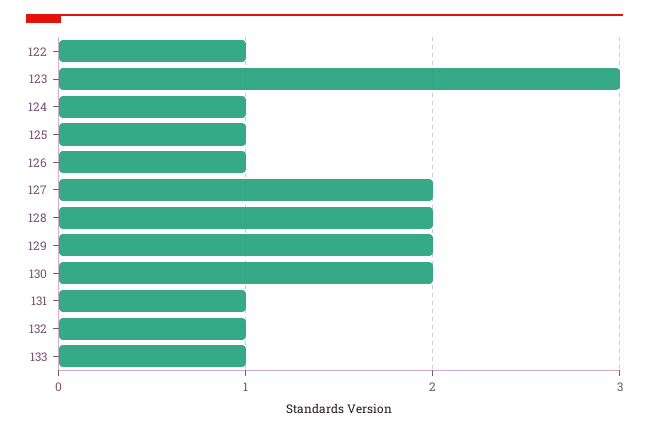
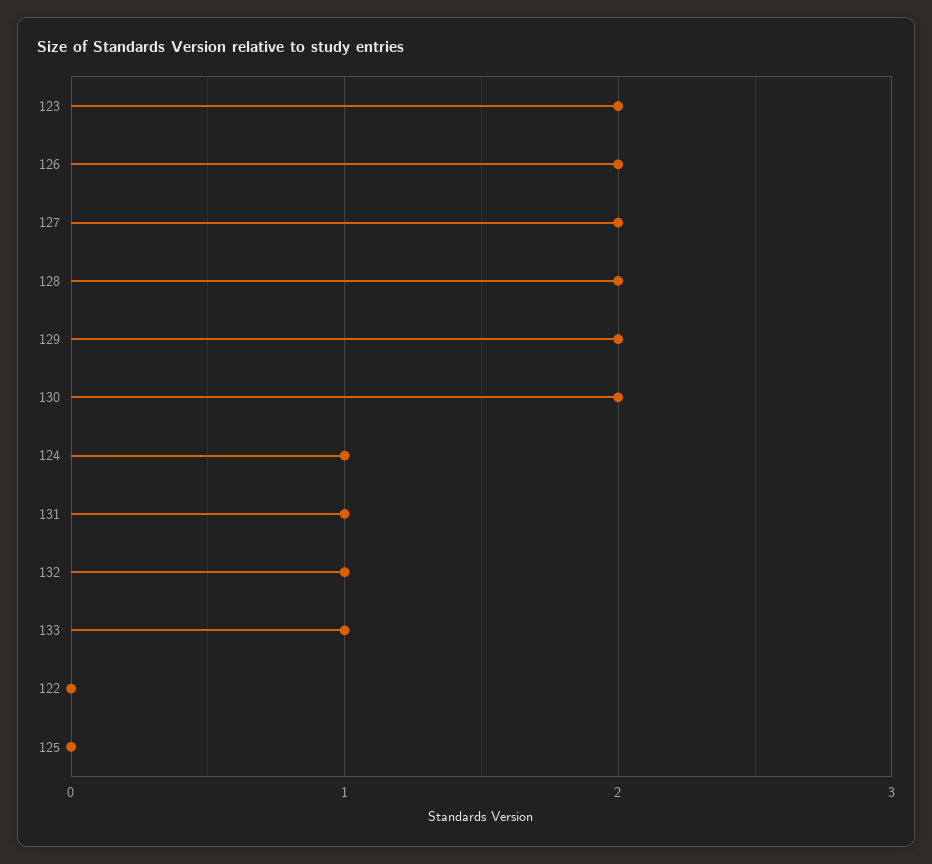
  {
-   "122": 1,
+   "122": 0,
-   "123": 3,
+   "123": 2,
    "124": 1,
-   "125": 1,
+   "125": 0,
-   "126": 1,
+   "126": 2,
    "127": 2,
    "128": 2,
    "129": 2,
    "130": 2,
    "131": 1,
    "132": 1,
    "133": 1
  }

